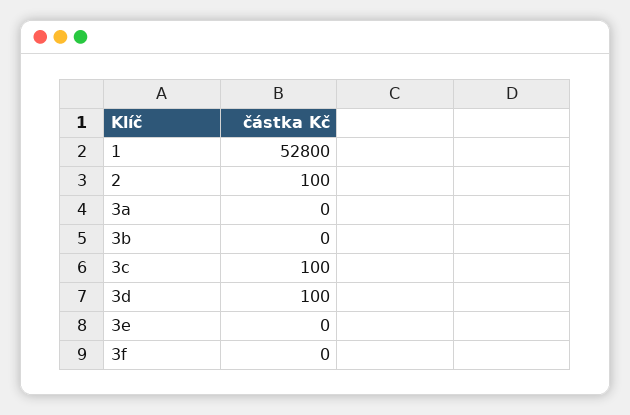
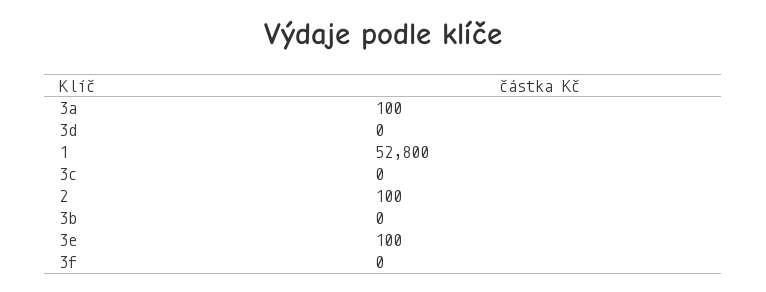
  {
    "1": 52800,
    "2": 100,
-   "3a": 0,
+   "3a": 100,
    "3b": 0,
-   "3c": 100,
+   "3c": 0,
-   "3d": 100,
+   "3d": 0,
-   "3e": 0,
+   "3e": 100,
    "3f": 0
  }

